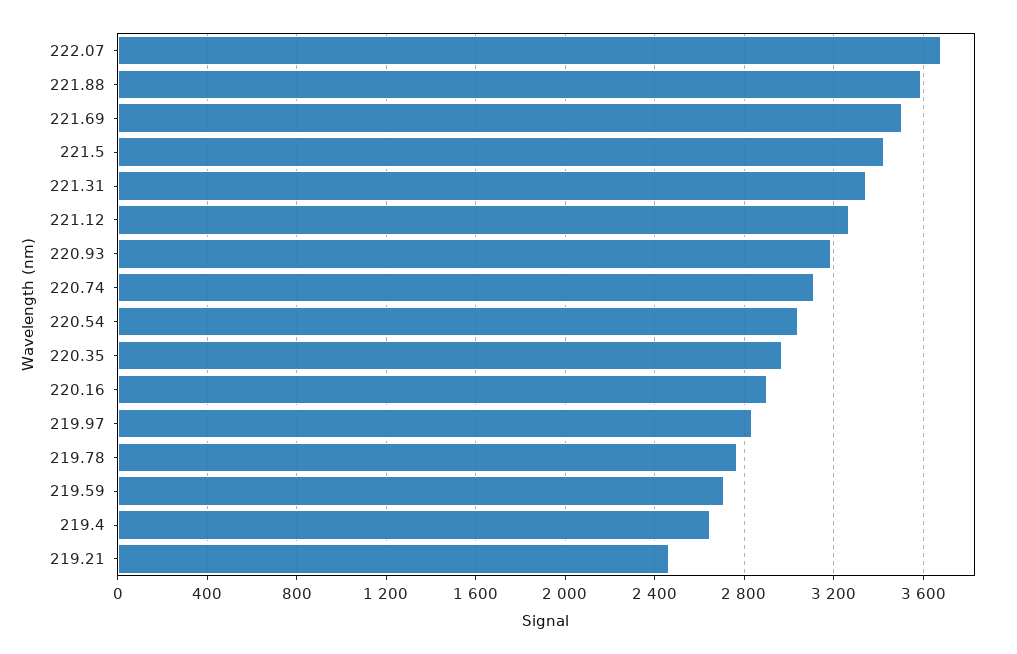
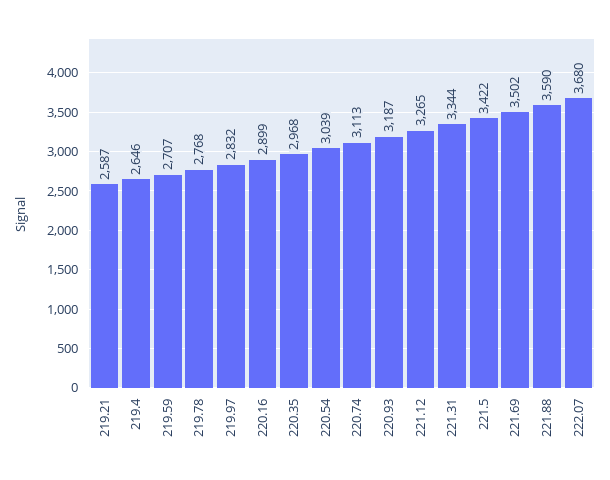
  {
    "222.07": 3680,
    "221.88": 3590,
    "221.69": 3502,
    "221.5": 3422,
    "221.31": 3344,
    "221.12": 3265,
    "220.93": 3187,
    "220.74": 3113,
    "220.54": 3039,
    "220.35": 2968,
    "220.16": 2899,
    "219.97": 2832,
    "219.78": 2768,
    "219.59": 2707,
    "219.4": 2646,
-   "219.21": 2450
+   "219.21": 2587
  }

